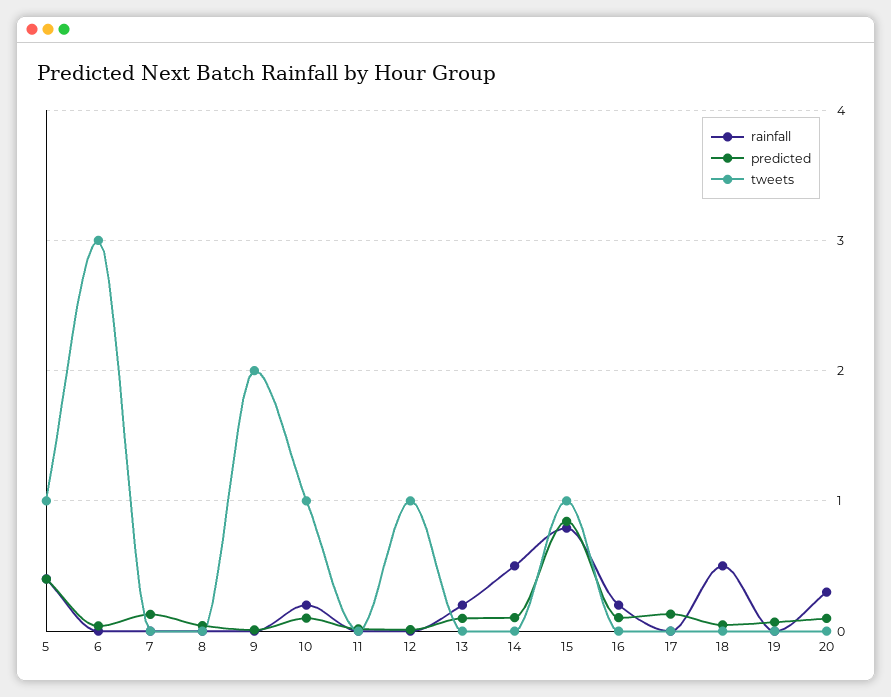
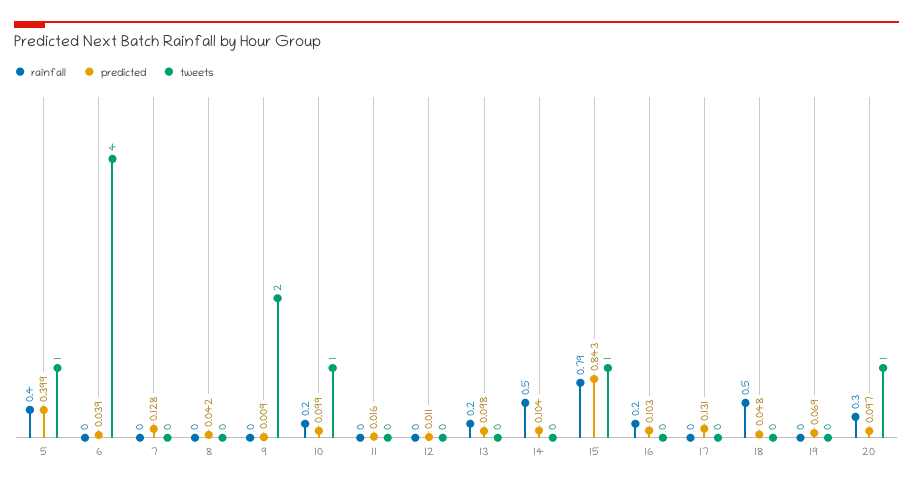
  {
    "rainfall": {
      "5": 0.4,
      "6": 0,
      "7": 0,
      "8": 0,
      "9": 0,
      "10": 0.2,
      "11": 0,
      "12": 0,
      "13": 0.2,
      "14": 0.5,
      "15": 0.79,
      "16": 0.2,
      "17": 0,
      "18": 0.5,
      "19": 0,
      "20": 0.3
    },
    "predicted": {
      "5": 0.399,
      "6": 0.039,
      "7": 0.128,
      "8": 0.042,
      "9": 0.009,
      "10": 0.099,
      "11": 0.016,
      "12": 0.011,
      "13": 0.098,
      "14": 0.104,
      "15": 0.843,
      "16": 0.103,
      "17": 0.131,
      "18": 0.048,
      "19": 0.069,
      "20": 0.097
    },
    "tweets": {
      "5": 1,
-     "6": 3,
+     "6": 4,
      "7": 0,
      "8": 0,
      "9": 2,
      "10": 1,
      "11": 0,
-     "12": 1,
+     "12": 0,
      "13": 0,
      "14": 0,
      "15": 1,
      "16": 0,
      "17": 0,
      "18": 0,
      "19": 0,
-     "20": 0
+     "20": 1
    }
  }

